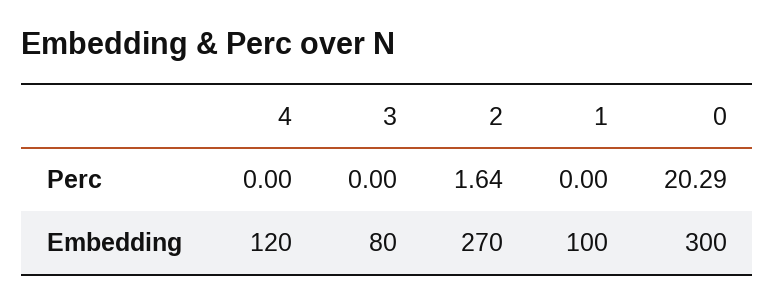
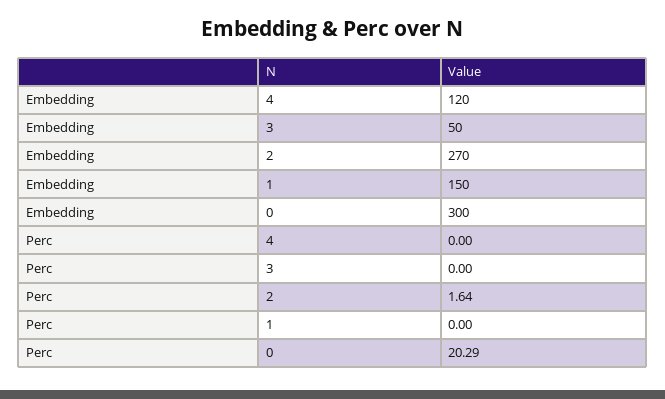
  {
    "4": {
      "Perc": 0,
      "Embedding": 120
    },
    "3": {
      "Perc": 0,
-     "Embedding": 80
+     "Embedding": 50
    },
    "2": {
      "Perc": 1.64,
      "Embedding": 270
    },
    "1": {
      "Perc": 0,
-     "Embedding": 100
+     "Embedding": 150
    },
    "0": {
      "Perc": 20.29,
      "Embedding": 300
    }
  }

